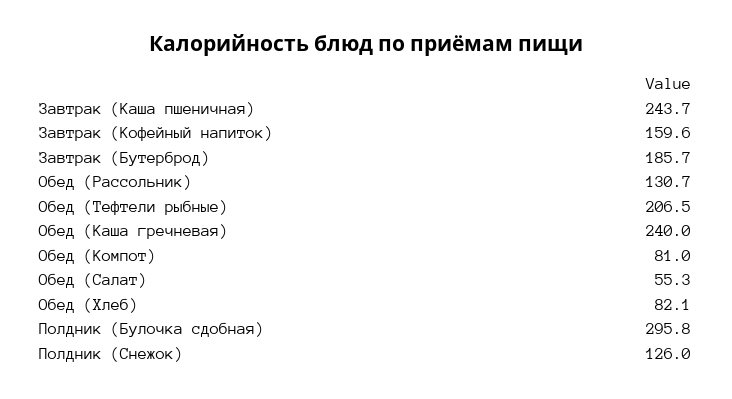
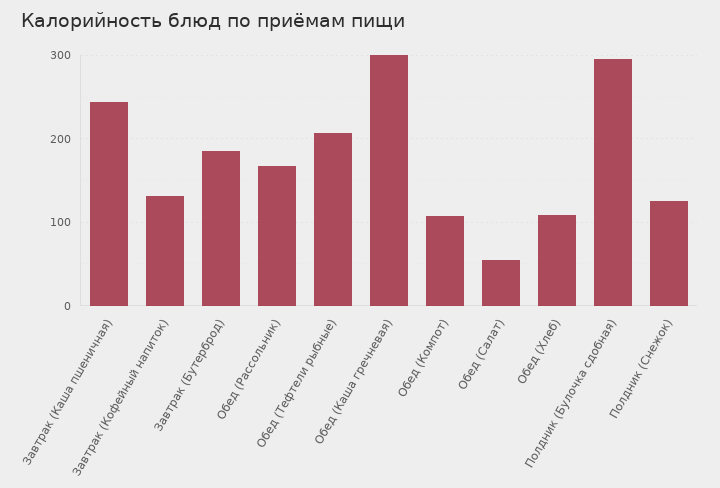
  {
    "Завтрак (Каша пшеничная)": 243.7,
-   "Завтрак (Кофейный напиток)": 159.6,
+   "Завтрак (Кофейный напиток)": 130,
    "Завтрак (Бутерброд)": 185.7,
-   "Обед (Рассольник)": 130.7,
+   "Обед (Рассольник)": 170,
    "Обед (Тефтели рыбные)": 206.5,
-   "Обед (Каша гречневая)": 240,
+   "Обед (Каша гречневая)": 300,
-   "Обед (Компот)": 81,
+   "Обед (Компот)": 110,
    "Обед (Салат)": 55.3,
-   "Обед (Хлеб)": 82.1,
+   "Обед (Хлеб)": 110,
    "Полдник (Булочка сдобная)": 295.8,
    "Полдник (Снежок)": 126
  }

